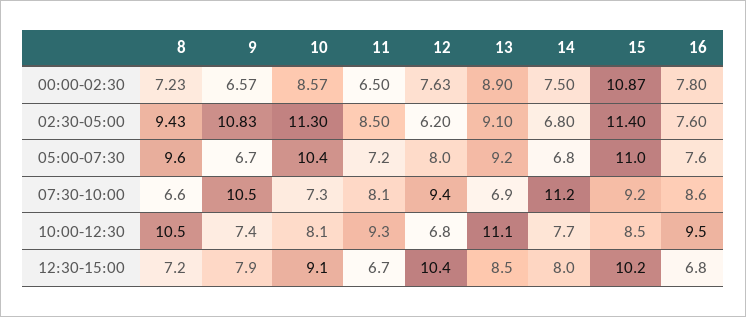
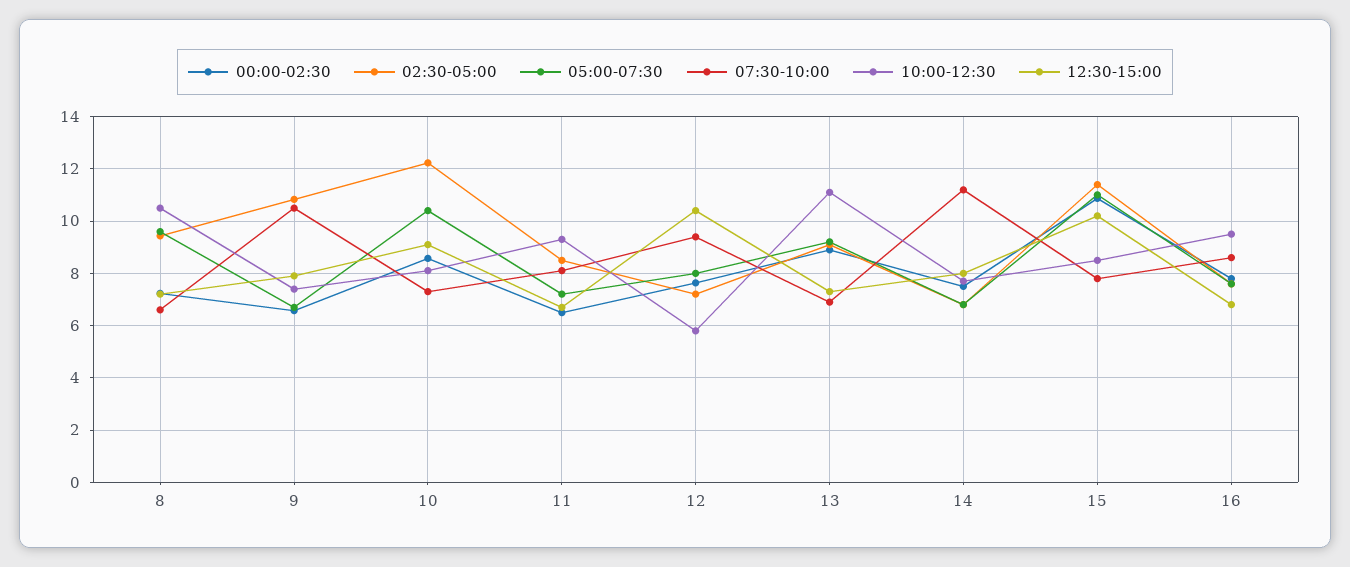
  {
    "00:00-02:30": {
      "8": 7.23,
      "9": 6.57,
      "10": 8.57,
      "11": 6.5,
      "12": 7.63,
      "13": 8.9,
      "14": 7.5,
      "15": 10.87,
      "16": 7.8
    },
    "02:30-05:00": {
      "8": 9.43,
      "9": 10.83,
-     "10": 11.3,
+     "10": 12.25,
      "11": 8.5,
-     "12": 6.2,
+     "12": 7.25,
      "13": 9.1,
      "14": 6.8,
      "15": 11.4,
      "16": 7.6
    },
    "05:00-07:30": {
      "8": 9.6,
      "9": 6.7,
      "10": 10.4,
      "11": 7.2,
      "12": 8,
      "13": 9.2,
      "14": 6.8,
      "15": 11,
      "16": 7.6
    },
    "07:30-10:00": {
      "8": 6.6,
      "9": 10.5,
      "10": 7.3,
      "11": 8.1,
      "12": 9.4,
      "13": 6.9,
      "14": 11.2,
-     "15": 9.2,
+     "15": 7.75,
      "16": 8.6
    },
    "10:00-12:30": {
      "8": 10.5,
      "9": 7.4,
      "10": 8.1,
      "11": 9.3,
-     "12": 6.8,
+     "12": 5.75,
      "13": 11.1,
      "14": 7.7,
      "15": 8.5,
      "16": 9.5
    },
    "12:30-15:00": {
      "8": 7.2,
      "9": 7.9,
      "10": 9.1,
      "11": 6.7,
      "12": 10.4,
-     "13": 8.5,
+     "13": 7.25,
      "14": 8,
      "15": 10.2,
      "16": 6.8
    }
  }

